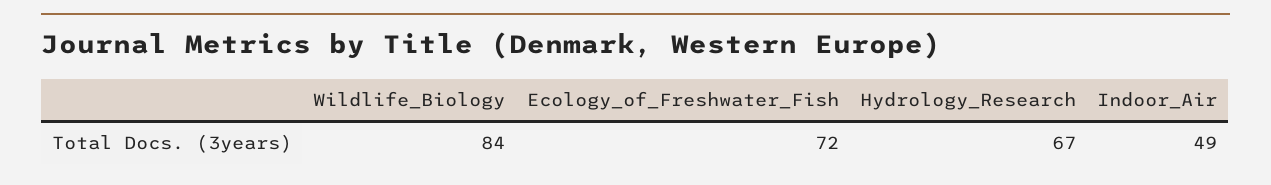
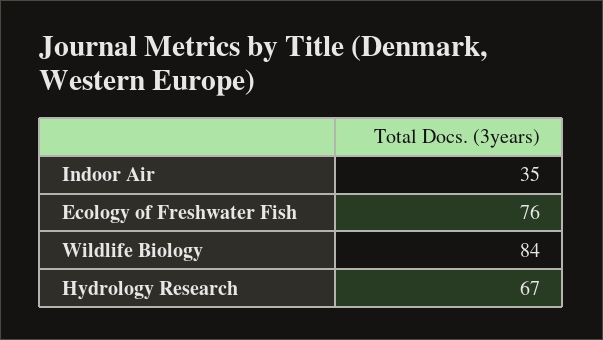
  {
    "Wildlife_Biology": 84,
-   "Ecology_of_Freshwater_Fish": 72,
+   "Ecology_of_Freshwater_Fish": 76,
    "Hydrology_Research": 67,
-   "Indoor_Air": 49
+   "Indoor_Air": 35
  }

